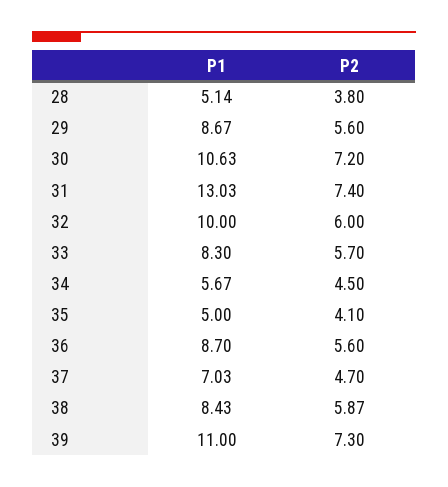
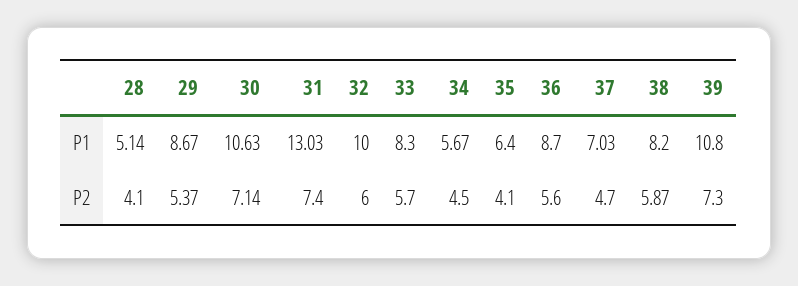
  {
    "P1": {
      "28": 5.14,
      "29": 8.67,
      "30": 10.63,
      "31": 13.03,
      "32": 10,
      "33": 8.3,
      "34": 5.67,
-     "35": 5,
+     "35": 6.4,
      "36": 8.7,
      "37": 7.03,
-     "38": 8.43,
+     "38": 8.2,
-     "39": 11
+     "39": 10.8
    },
    "P2": {
-     "28": 3.8,
+     "28": 4.1,
-     "29": 5.6,
+     "29": 5.37,
-     "30": 7.2,
+     "30": 7.14,
      "31": 7.4,
      "32": 6,
      "33": 5.7,
      "34": 4.5,
      "35": 4.1,
      "36": 5.6,
      "37": 4.7,
      "38": 5.87,
      "39": 7.3
    }
  }

